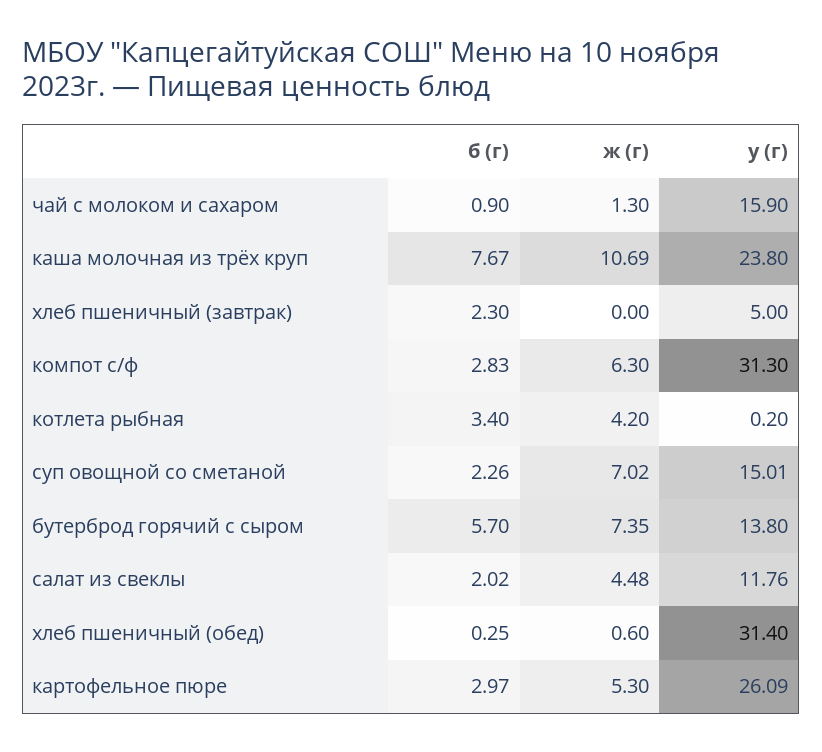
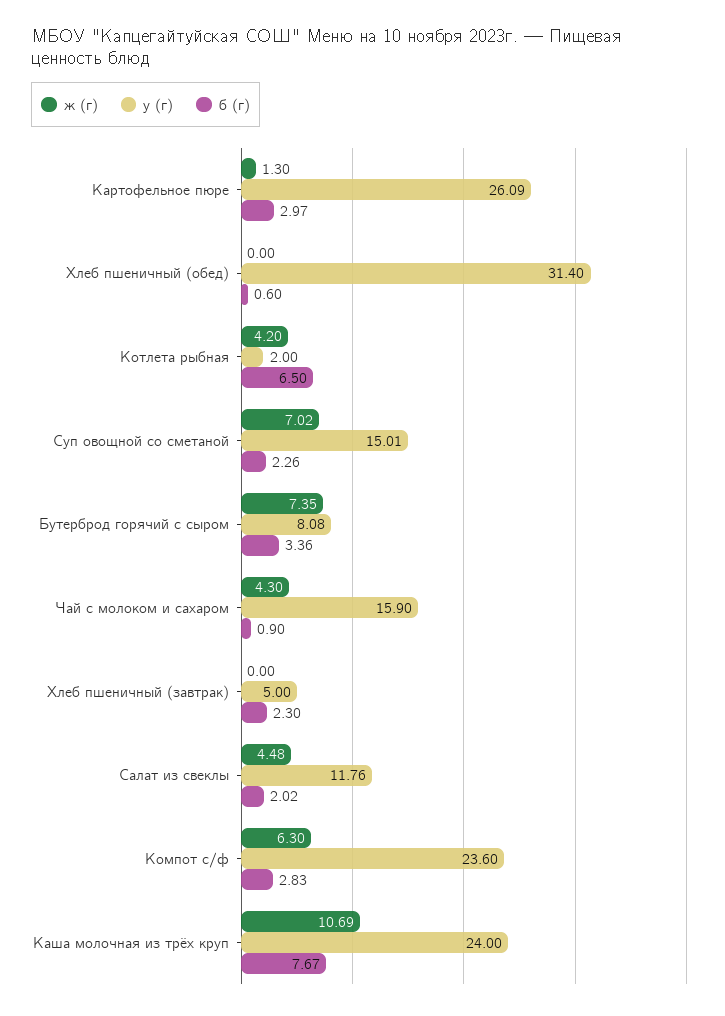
  {
    "б (г)": {
      "чай с молоком и сахаром": 0.9,
      "каша молочная из трёх круп": 7.67,
      "хлеб пшеничный (завтрак)": 2.3,
      "компот с/ф": 2.83,
-     "котлета рыбная": 3.4,
+     "котлета рыбная": 6.5,
      "суп овощной со сметаной": 2.26,
-     "бутерброд горячий с сыром": 5.7,
+     "бутерброд горячий с сыром": 3.36,
      "салат из свеклы": 2.02,
-     "хлеб пшеничный (обед)": 0.25,
+     "хлеб пшеничный (обед)": 0.6,
      "картофельное пюре": 2.97
    },
    "ж (г)": {
-     "чай с молоком и сахаром": 1.3,
+     "чай с молоком и сахаром": 4.3,
      "каша молочная из трёх круп": 10.69,
      "хлеб пшеничный (завтрак)": 0,
      "компот с/ф": 6.3,
      "котлета рыбная": 4.2,
      "суп овощной со сметаной": 7.02,
      "бутерброд горячий с сыром": 7.35,
      "салат из свеклы": 4.48,
-     "хлеб пшеничный (обед)": 0.6,
+     "хлеб пшеничный (обед)": 0,
-     "картофельное пюре": 5.3
+     "картофельное пюре": 1.3
    },
    "у (г)": {
      "чай с молоком и сахаром": 15.9,
-     "каша молочная из трёх круп": 23.8,
+     "каша молочная из трёх круп": 24,
      "хлеб пшеничный (завтрак)": 5,
-     "компот с/ф": 31.3,
+     "компот с/ф": 23.6,
-     "котлета рыбная": 0.2,
+     "котлета рыбная": 2,
      "суп овощной со сметаной": 15.01,
-     "бутерброд горячий с сыром": 13.8,
+     "бутерброд горячий с сыром": 8.08,
      "салат из свеклы": 11.76,
      "хлеб пшеничный (обед)": 31.4,
      "картофельное пюре": 26.09
    }
  }

